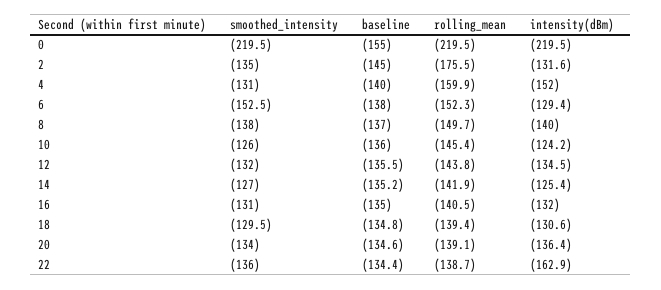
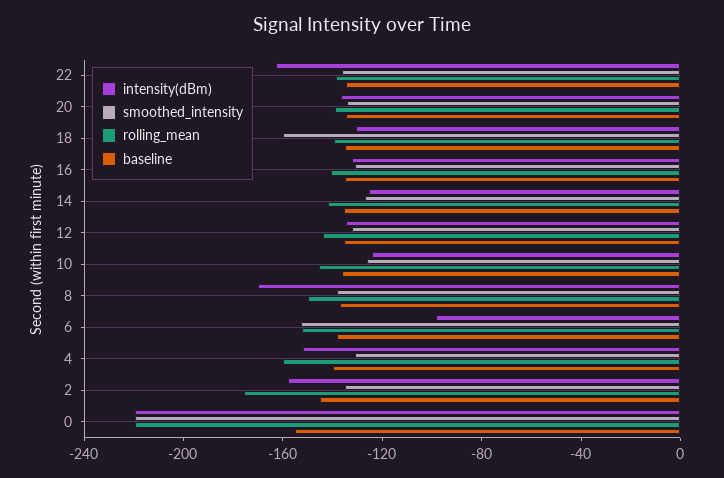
  {
    "smoothed_intensity": {
      "0": -219.5,
      "2": -135,
      "4": -131,
      "6": -152.5,
      "8": -138,
      "10": -126,
      "12": -132,
      "14": -127,
      "16": -131,
-     "18": -129.5,
+     "18": -160,
      "20": -134,
      "22": -136
    },
    "baseline": {
      "0": -155,
      "2": -145,
      "4": -140,
      "6": -138,
      "8": -137,
      "10": -136,
      "12": -135.5,
      "14": -135.2,
      "16": -135,
      "18": -134.8,
      "20": -134.6,
      "22": -134.4
    },
    "rolling_mean": {
      "0": -219.5,
      "2": -175.5,
      "4": -159.9,
      "6": -152.3,
      "8": -149.7,
      "10": -145.4,
      "12": -143.8,
      "14": -141.9,
      "16": -140.5,
      "18": -139.4,
      "20": -139.1,
      "22": -138.7
    },
    "intensity(dBm)": {
      "0": -219.5,
-     "2": -131.6,
+     "2": -160,
      "4": -152,
-     "6": -129.4,
+     "6": -100,
-     "8": -140,
+     "8": -170,
      "10": -124.2,
      "12": -134.5,
      "14": -125.4,
      "16": -132,
      "18": -130.6,
      "20": -136.4,
      "22": -162.9
    }
  }

